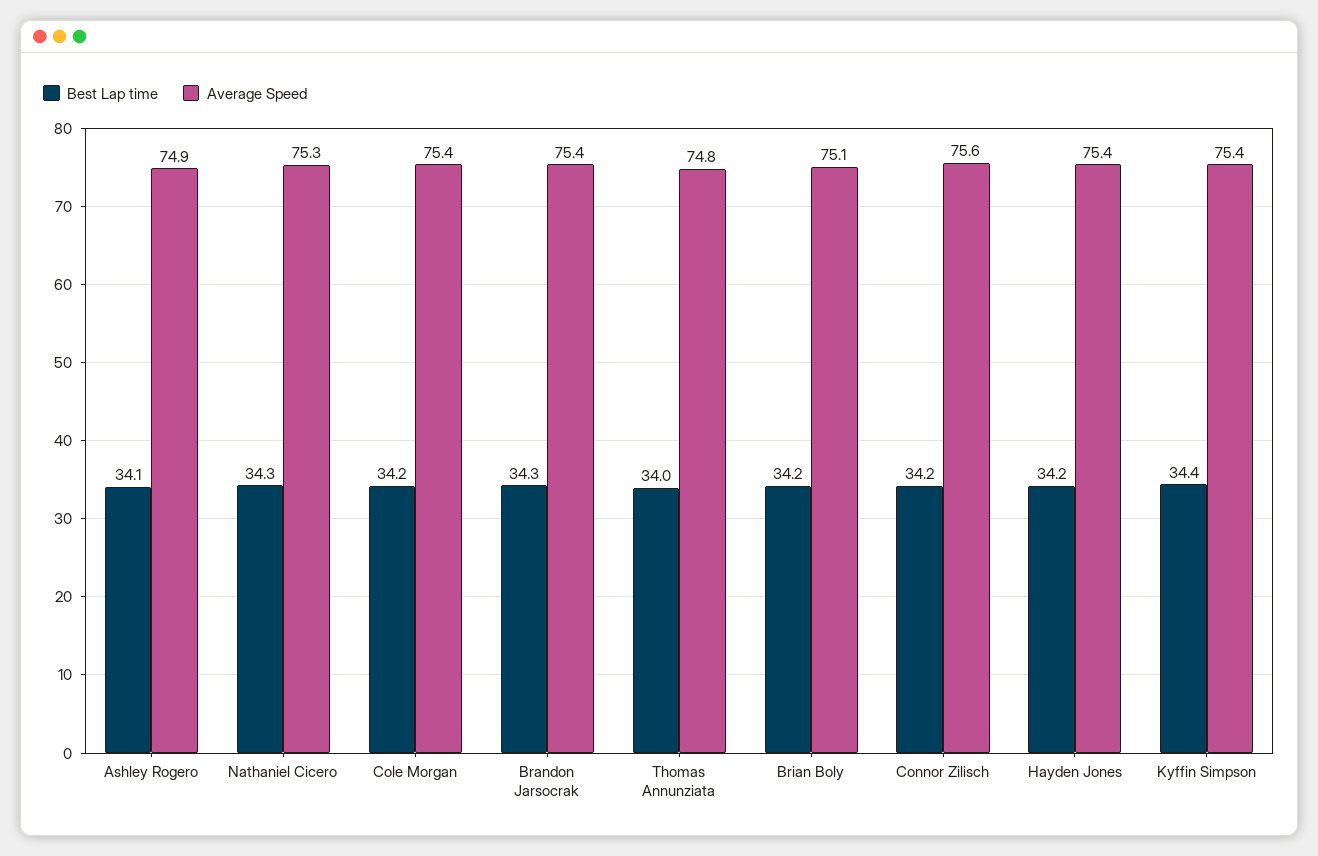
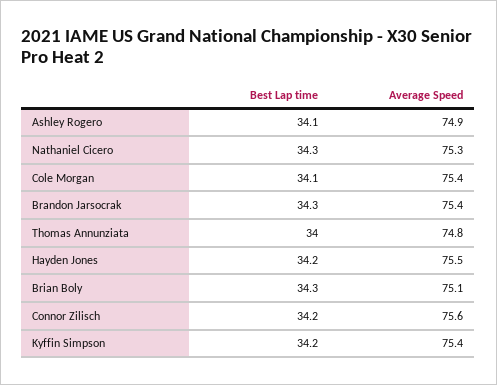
  {
    "Best Lap time": {
      "Ashley Rogero": 34.1,
      "Nathaniel Cicero": 34.3,
-     "Cole Morgan": 34.2,
+     "Cole Morgan": 34.1,
      "Brandon Jarsocrak": 34.3,
      "Thomas Annunziata": 34,
-     "Brian Boly": 34.2,
+     "Brian Boly": 34.3,
      "Connor Zilisch": 34.2,
      "Hayden Jones": 34.2,
-     "Kyffin Simpson": 34.4
+     "Kyffin Simpson": 34.2
    },
    "Average Speed": {
      "Ashley Rogero": 74.9,
      "Nathaniel Cicero": 75.3,
      "Cole Morgan": 75.4,
      "Brandon Jarsocrak": 75.4,
      "Thomas Annunziata": 74.8,
      "Brian Boly": 75.1,
      "Connor Zilisch": 75.6,
-     "Hayden Jones": 75.4,
+     "Hayden Jones": 75.5,
      "Kyffin Simpson": 75.4
    }
  }

